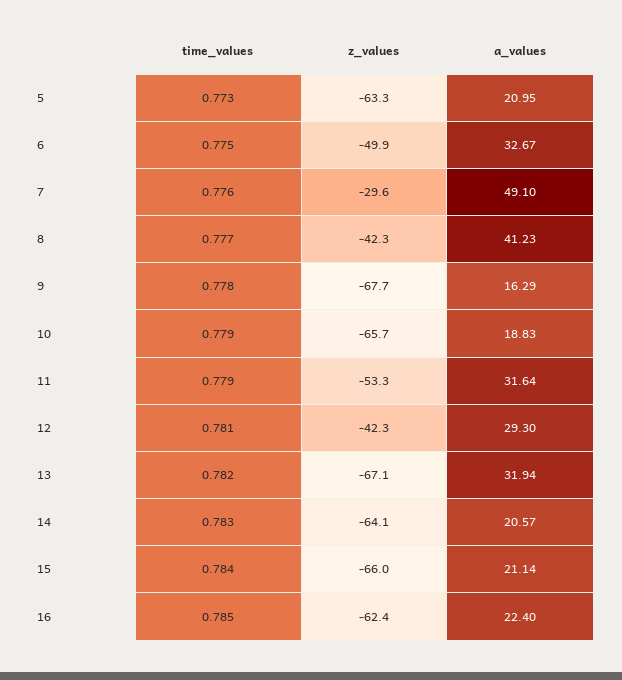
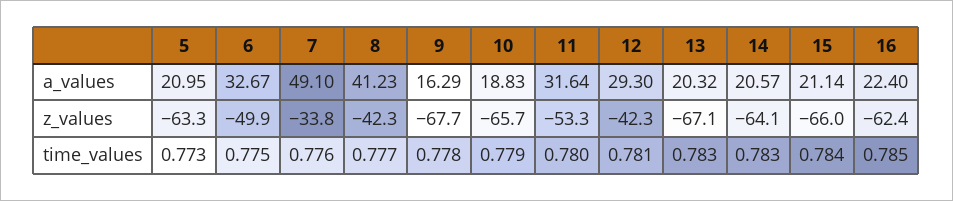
  {
    "time_values": {
      "5": 0.773,
      "6": 0.775,
      "7": 0.776,
      "8": 0.777,
      "9": 0.778,
      "10": 0.779,
-     "11": 0.779,
+     "11": 0.78,
      "12": 0.781,
-     "13": 0.782,
+     "13": 0.783,
      "14": 0.783,
      "15": 0.784,
      "16": 0.785
    },
    "z_values": {
      "5": -63.3,
      "6": -49.9,
-     "7": -29.6,
+     "7": -33.8,
      "8": -42.3,
      "9": -67.7,
      "10": -65.7,
      "11": -53.3,
      "12": -42.3,
      "13": -67.1,
      "14": -64.1,
      "15": -66,
      "16": -62.4
    },
    "a_values": {
      "5": 20.95,
      "6": 32.67,
      "7": 49.1,
      "8": 41.23,
      "9": 16.29,
      "10": 18.83,
      "11": 31.64,
      "12": 29.3,
-     "13": 31.94,
+     "13": 20.32,
      "14": 20.57,
      "15": 21.14,
      "16": 22.4
    }
  }

